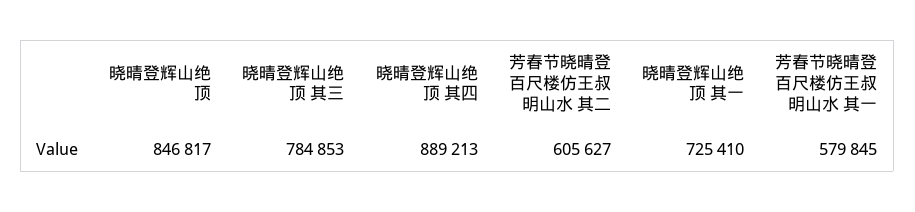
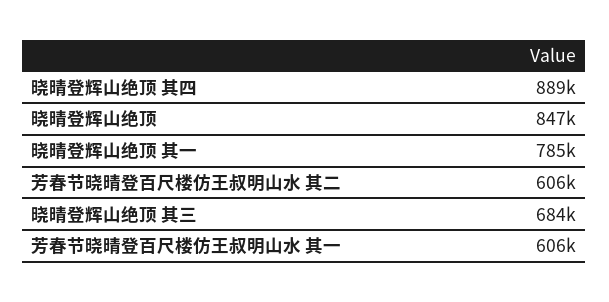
  {
    "晓晴登辉山绝顶": 846817,
-   "晓晴登辉山绝顶 其三": 784853,
+   "晓晴登辉山绝顶 其三": 684000,
    "晓晴登辉山绝顶 其四": 889213,
    "芳春节晓晴登百尺楼仿王叔明山水 其二": 605627,
-   "晓晴登辉山绝顶 其一": 725410,
+   "晓晴登辉山绝顶 其一": 785000,
-   "芳春节晓晴登百尺楼仿王叔明山水 其一": 579845
+   "芳春节晓晴登百尺楼仿王叔明山水 其一": 606000
  }

